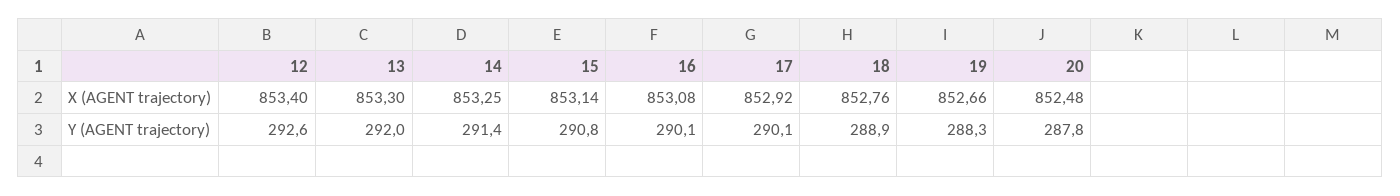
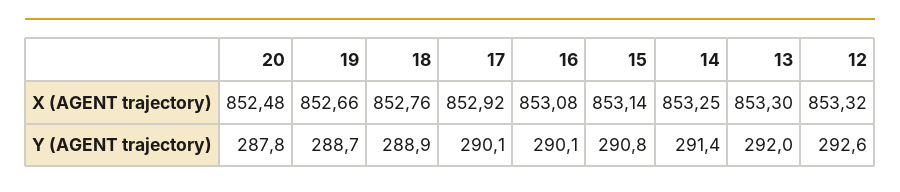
  {
    "12": {
-     "X (AGENT trajectory)": 853.4,
+     "X (AGENT trajectory)": 853.32,
      "Y (AGENT trajectory)": 292.6
    },
    "13": {
      "X (AGENT trajectory)": 853.3,
      "Y (AGENT trajectory)": 292
    },
    "14": {
      "X (AGENT trajectory)": 853.25,
      "Y (AGENT trajectory)": 291.4
    },
    "15": {
      "X (AGENT trajectory)": 853.14,
      "Y (AGENT trajectory)": 290.8
    },
    "16": {
      "X (AGENT trajectory)": 853.08,
      "Y (AGENT trajectory)": 290.1
    },
    "17": {
      "X (AGENT trajectory)": 852.92,
      "Y (AGENT trajectory)": 290.1
    },
    "18": {
      "X (AGENT trajectory)": 852.76,
      "Y (AGENT trajectory)": 288.9
    },
    "19": {
      "X (AGENT trajectory)": 852.66,
-     "Y (AGENT trajectory)": 288.3
+     "Y (AGENT trajectory)": 288.7
    },
    "20": {
      "X (AGENT trajectory)": 852.48,
      "Y (AGENT trajectory)": 287.8
    }
  }

